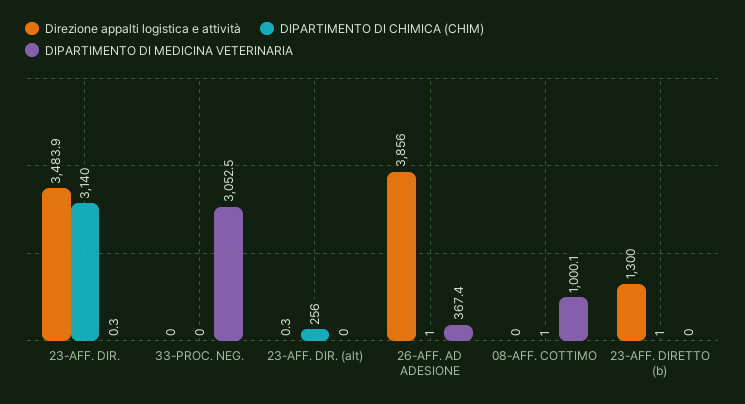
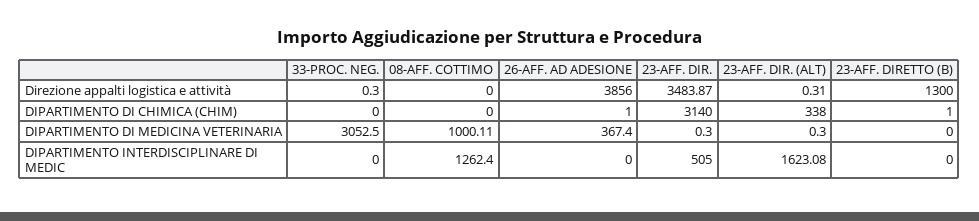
  {
    "Direzione appalti logistica e attività": {
      "23-AFF. DIR.": 3483.87,
-     "33-PROC. NEG.": 0,
+     "33-PROC. NEG.": 0.3,
      "23-AFF. DIR. (alt)": 0.31,
      "26-AFF. AD ADESIONE": 3856,
      "08-AFF. COTTIMO": 0,
      "23-AFF. DIRETTO (b)": 1300
    },
    "DIPARTIMENTO DI CHIMICA (CHIM)": {
      "23-AFF. DIR.": 3140,
      "33-PROC. NEG.": 0,
-     "23-AFF. DIR. (alt)": 256,
+     "23-AFF. DIR. (alt)": 338,
      "26-AFF. AD ADESIONE": 1,
-     "08-AFF. COTTIMO": 1,
+     "08-AFF. COTTIMO": 0,
      "23-AFF. DIRETTO (b)": 1
    },
    "DIPARTIMENTO DI MEDICINA VETERINARIA": {
      "23-AFF. DIR.": 0.3,
      "33-PROC. NEG.": 3052.5,
-     "23-AFF. DIR. (alt)": 0,
+     "23-AFF. DIR. (alt)": 0.3,
      "26-AFF. AD ADESIONE": 367.4,
      "08-AFF. COTTIMO": 1000.11,
      "23-AFF. DIRETTO (b)": 0
-   }
+   },
+   "DIPARTIMENTO INTERDISCIPLINARE DI MEDIC": {
+     "33-PROC. NEG.": 0,
+     "08-AFF. COTTIMO": 1262.4,
+     "26-AFF. AD ADESIONE": 0,
+     "23-AFF. DIR.": 505,
+     "23-AFF. DIR. (alt)": 1623.08,
+     "23-AFF. DIRETTO (b)": 0
+   }
  }

